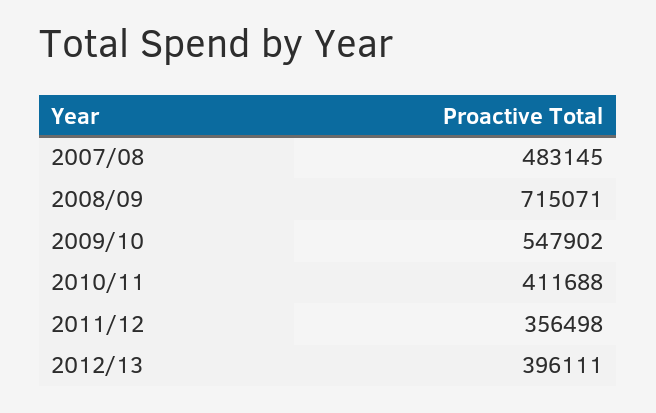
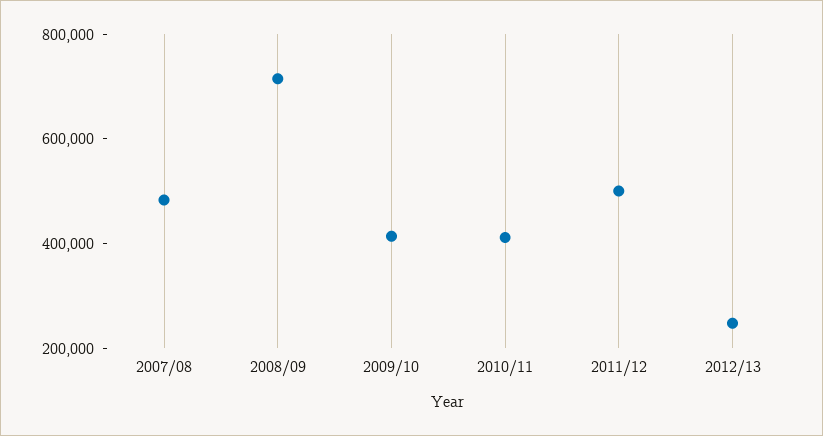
  {
    "2007/08": 483145,
    "2008/09": 715071,
-   "2009/10": 547902,
+   "2009/10": 400000,
    "2010/11": 411688,
-   "2011/12": 356498,
+   "2011/12": 500000,
-   "2012/13": 396111
+   "2012/13": 250000
  }

